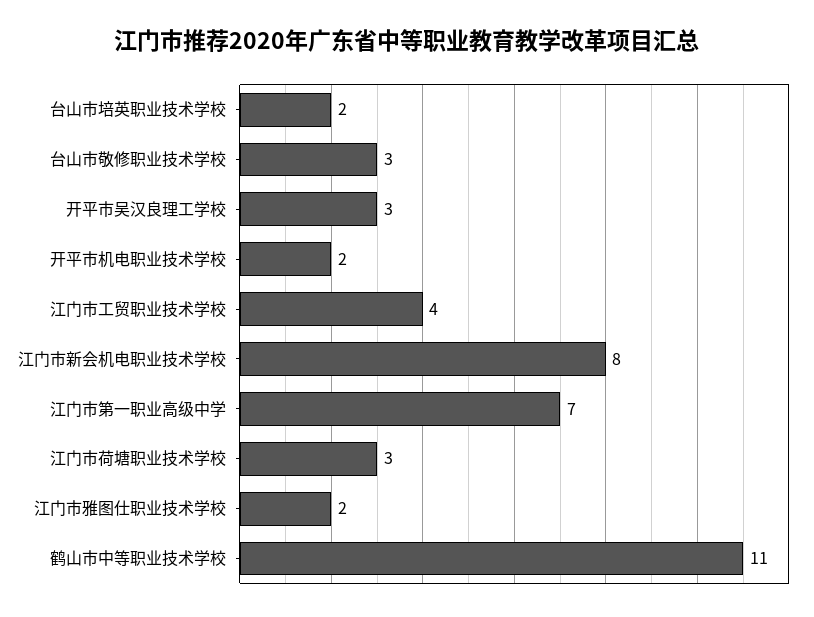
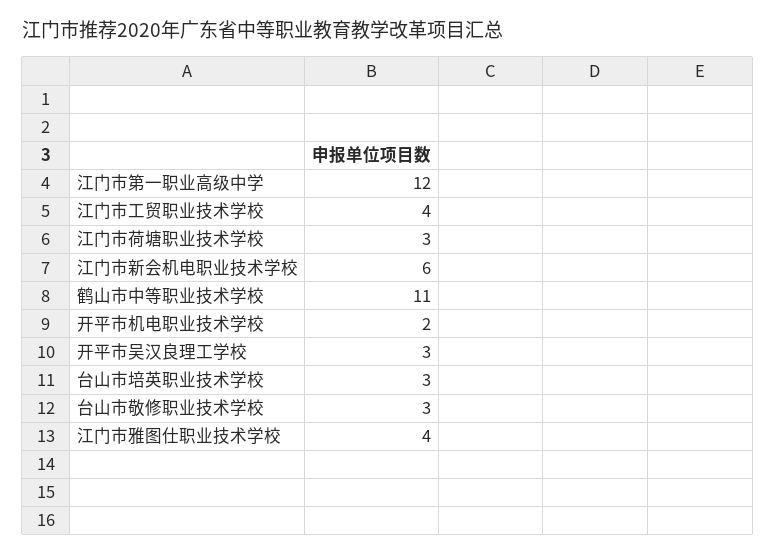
  {
-   "台山市培英职业技术学校": 2,
+   "台山市培英职业技术学校": 3,
    "台山市敬修职业技术学校": 3,
    "开平市吴汉良理工学校": 3,
    "开平市机电职业技术学校": 2,
    "江门市工贸职业技术学校": 4,
-   "江门市新会机电职业技术学校": 8,
+   "江门市新会机电职业技术学校": 6,
-   "江门市第一职业高级中学": 7,
+   "江门市第一职业高级中学": 12,
    "江门市荷塘职业技术学校": 3,
-   "江门市雅图仕职业技术学校": 2,
+   "江门市雅图仕职业技术学校": 4,
    "鹤山市中等职业技术学校": 11
  }

